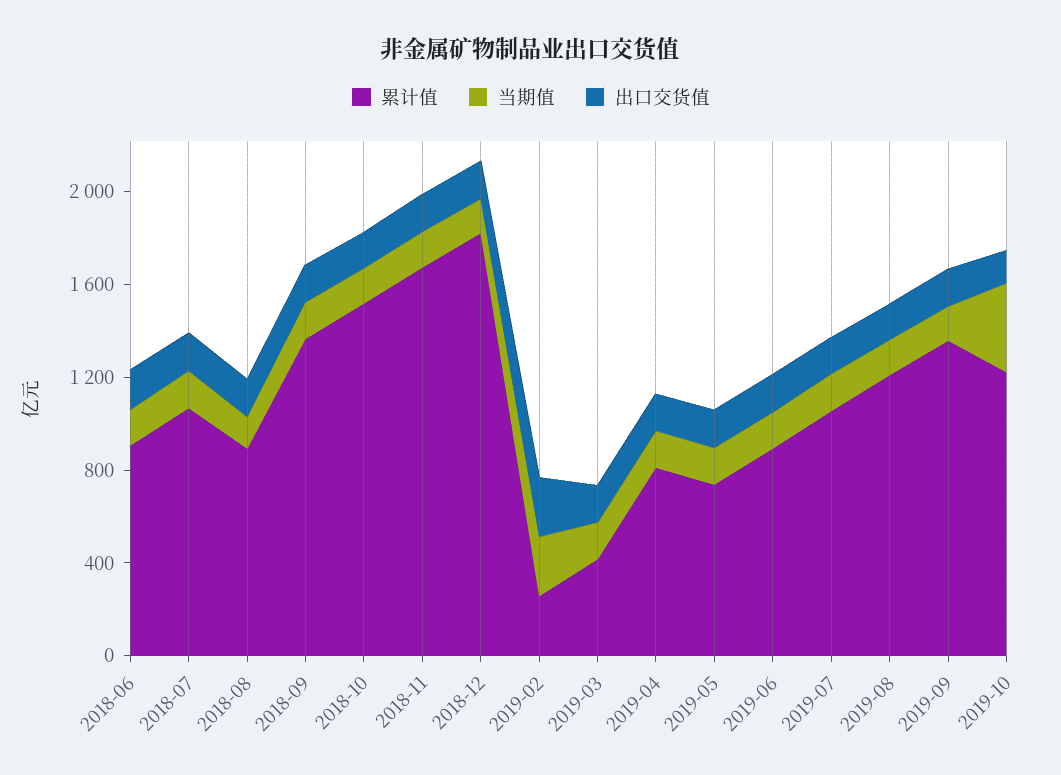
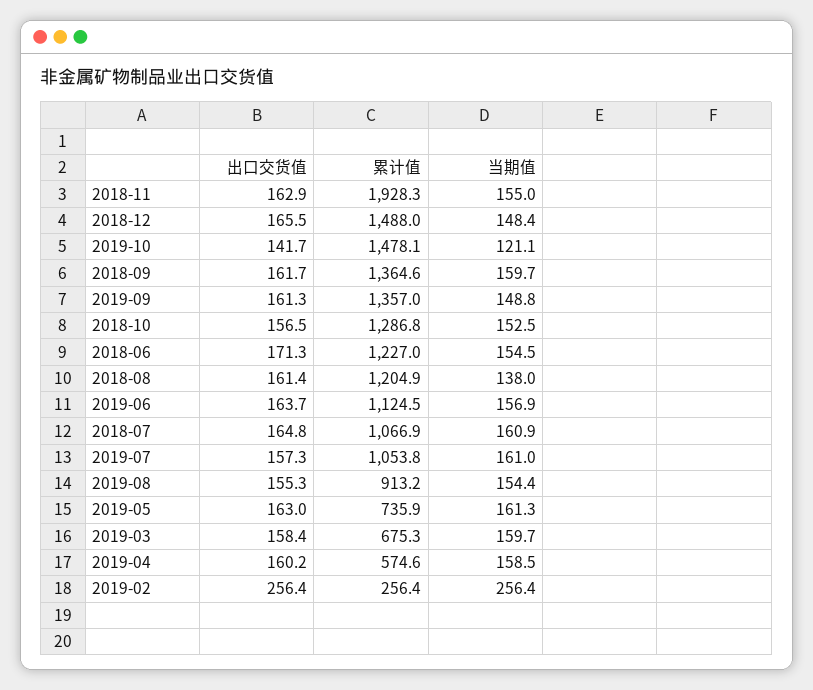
  {
    "累计值": {
-     "2018-06": 900,
+     "2018-06": 1227,
      "2018-07": 1066.9,
-     "2018-08": 900,
+     "2018-08": 1204.9,
      "2018-09": 1364.6,
-     "2018-10": 1500,
+     "2018-10": 1286.8,
-     "2018-11": 1700,
+     "2018-11": 1928.3,
-     "2018-12": 1800,
+     "2018-12": 1488,
      "2019-02": 256.4,
-     "2019-03": 400,
+     "2019-03": 675.3,
-     "2019-04": 800,
+     "2019-04": 574.6,
      "2019-05": 735.9,
-     "2019-06": 900,
+     "2019-06": 1124.5,
      "2019-07": 1053.8,
-     "2019-08": 1200,
+     "2019-08": 913.2,
      "2019-09": 1357,
-     "2019-10": 1200
+     "2019-10": 1478.1
    },
    "当期值": {
      "2018-06": 154.5,
      "2018-07": 160.9,
      "2018-08": 138,
      "2018-09": 159.7,
      "2018-10": 152.5,
      "2018-11": 155,
      "2018-12": 148.4,
      "2019-02": 256.4,
      "2019-03": 159.7,
      "2019-04": 158.5,
      "2019-05": 161.3,
      "2019-06": 156.9,
      "2019-07": 161,
      "2019-08": 154.4,
      "2019-09": 148.8,
-     "2019-10": 400
+     "2019-10": 121.1
    },
    "出口交货值": {
      "2018-06": 171.3,
      "2018-07": 164.8,
      "2018-08": 161.4,
      "2018-09": 161.7,
      "2018-10": 156.5,
      "2018-11": 162.9,
      "2018-12": 165.5,
      "2019-02": 256.4,
      "2019-03": 158.4,
      "2019-04": 160.2,
      "2019-05": 163,
      "2019-06": 163.7,
      "2019-07": 157.3,
      "2019-08": 155.3,
      "2019-09": 161.3,
      "2019-10": 141.7
    }
  }

